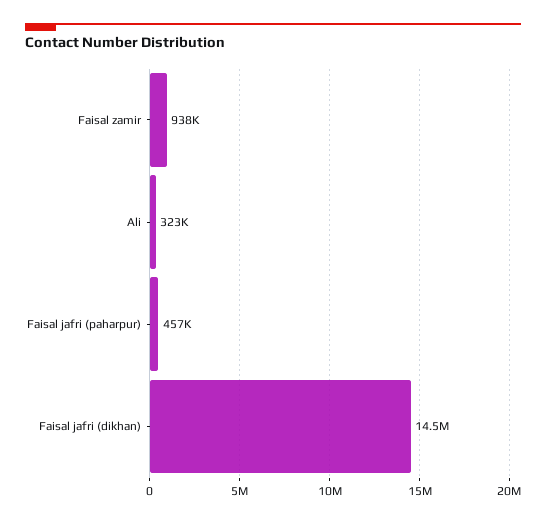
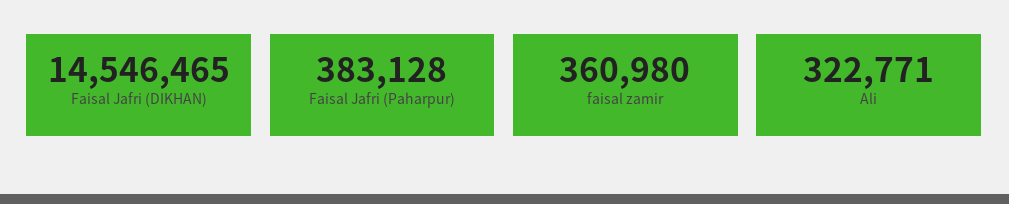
  {
-   "Faisal zamir": 938000,
+   "Faisal zamir": 360980,
    "Ali": 322771,
-   "Faisal jafri (paharpur)": 457000,
+   "Faisal jafri (paharpur)": 383128,
    "Faisal jafri (dikhan)": 14546465
  }

